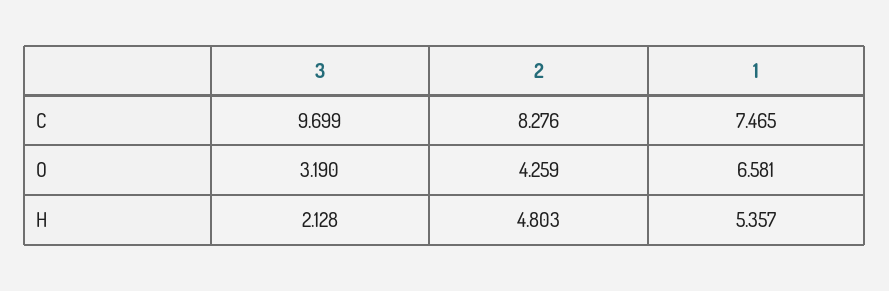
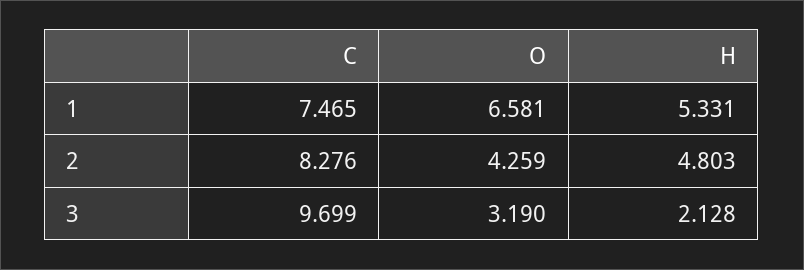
  {
    "3": {
      "C": 9.699,
      "O": 3.19,
      "H": 2.128
    },
    "2": {
      "C": 8.276,
      "O": 4.259,
      "H": 4.803
    },
    "1": {
      "C": 7.465,
      "O": 6.581,
-     "H": 5.357
+     "H": 5.331
    }
  }

